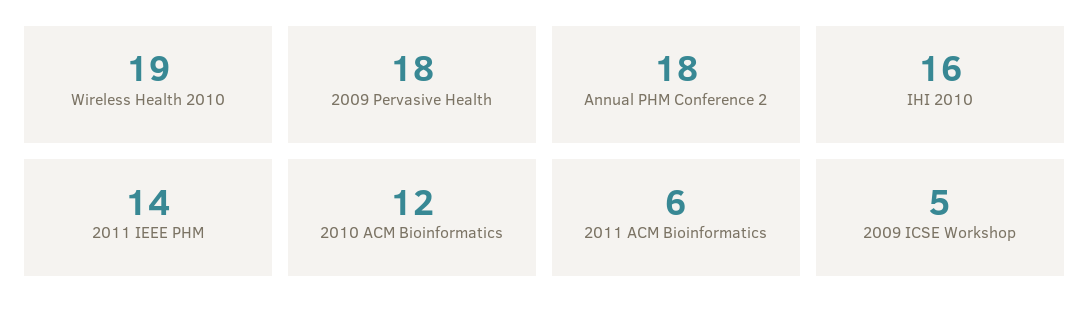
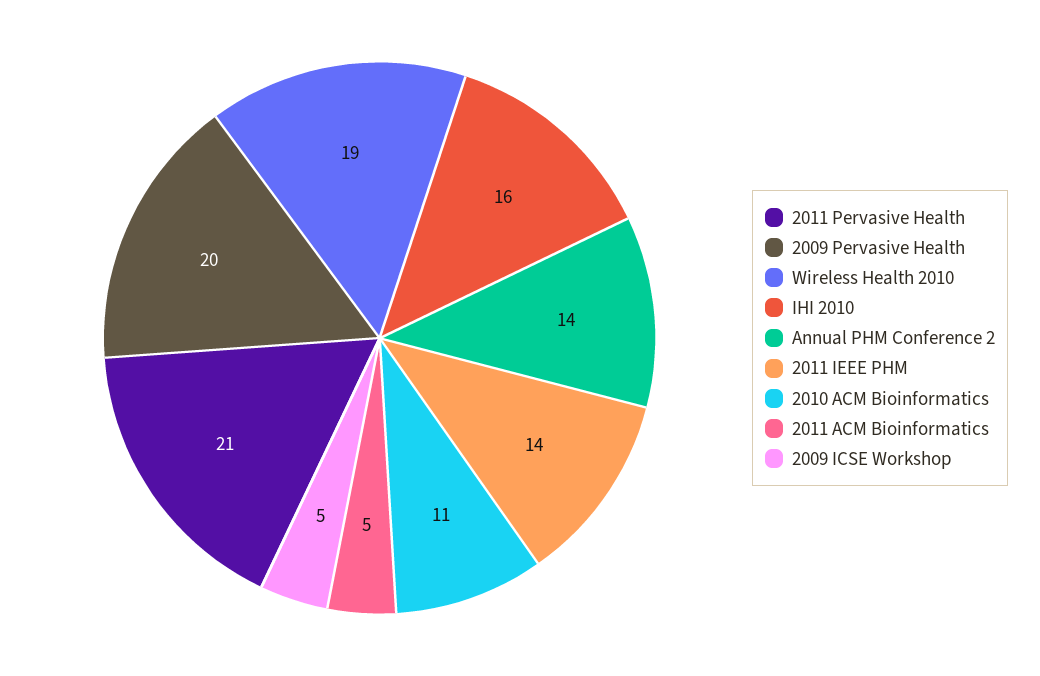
  {
    "Wireless Health 2010": 19,
-   "2009 Pervasive Health": 18,
+   "2009 Pervasive Health": 20,
-   "Annual PHM Conference 2": 18,
+   "Annual PHM Conference 2": 14,
    "IHI 2010": 16,
    "2011 IEEE PHM": 14,
-   "2010 ACM Bioinformatics": 12,
+   "2010 ACM Bioinformatics": 11,
-   "2011 ACM Bioinformatics": 6,
+   "2011 ACM Bioinformatics": 5,
-   "2009 ICSE Workshop": 5
+   "2009 ICSE Workshop": 5,
+   "2011 Pervasive Health": 21
  }

